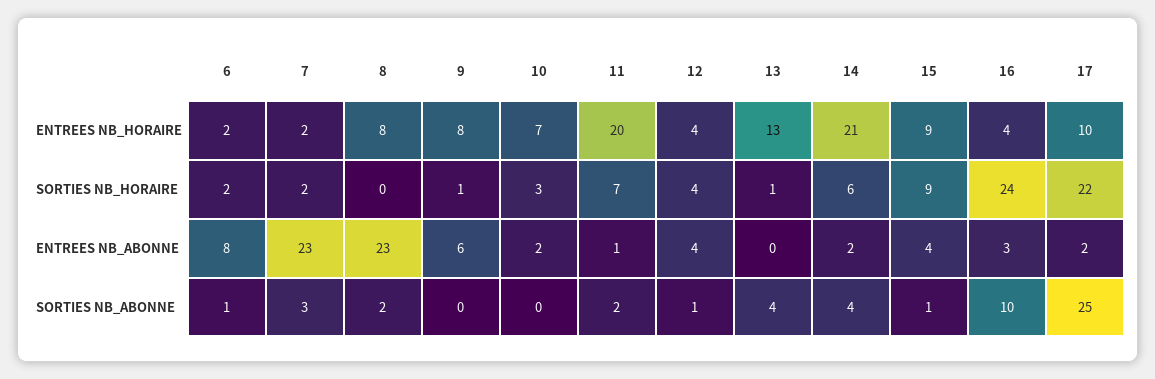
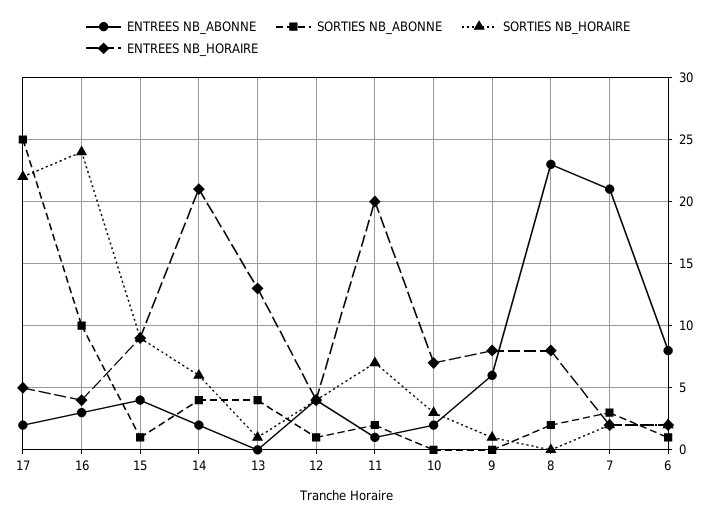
  {
    "ENTREES NB_HORAIRE": {
      "6": 2,
      "7": 2,
      "8": 8,
      "9": 8,
      "10": 7,
      "11": 20,
      "12": 4,
      "13": 13,
      "14": 21,
      "15": 9,
      "16": 4,
-     "17": 10
+     "17": 5
    },
    "SORTIES NB_HORAIRE": {
      "6": 2,
      "7": 2,
      "8": 0,
      "9": 1,
      "10": 3,
      "11": 7,
      "12": 4,
      "13": 1,
      "14": 6,
      "15": 9,
      "16": 24,
      "17": 22
    },
    "ENTREES NB_ABONNE": {
      "6": 8,
-     "7": 23,
+     "7": 21,
      "8": 23,
      "9": 6,
      "10": 2,
      "11": 1,
      "12": 4,
      "13": 0,
      "14": 2,
      "15": 4,
      "16": 3,
      "17": 2
    },
    "SORTIES NB_ABONNE": {
      "6": 1,
      "7": 3,
      "8": 2,
      "9": 0,
      "10": 0,
      "11": 2,
      "12": 1,
      "13": 4,
      "14": 4,
      "15": 1,
      "16": 10,
      "17": 25
    }
  }

